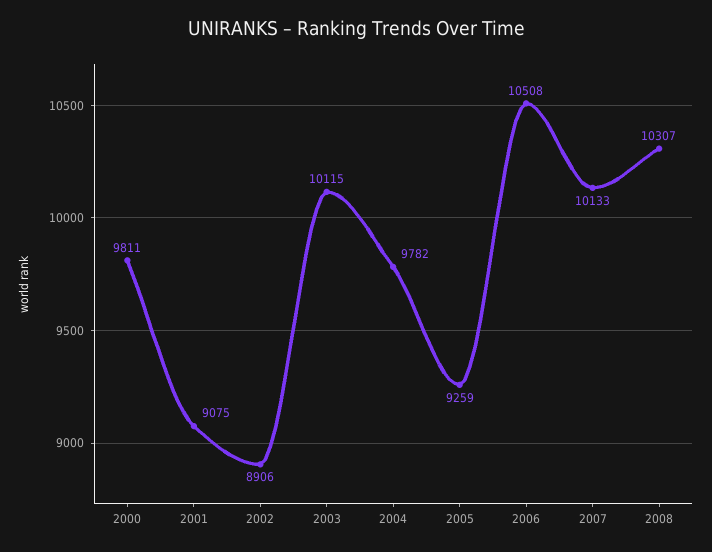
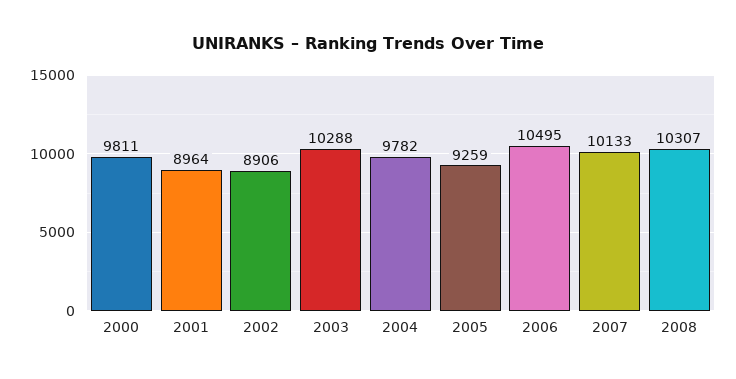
  {
    "2000": 9811,
-   "2001": 9075,
+   "2001": 8964,
    "2002": 8906,
-   "2003": 10115,
+   "2003": 10288,
    "2004": 9782,
    "2005": 9259,
-   "2006": 10508,
+   "2006": 10495,
    "2007": 10133,
    "2008": 10307
  }

